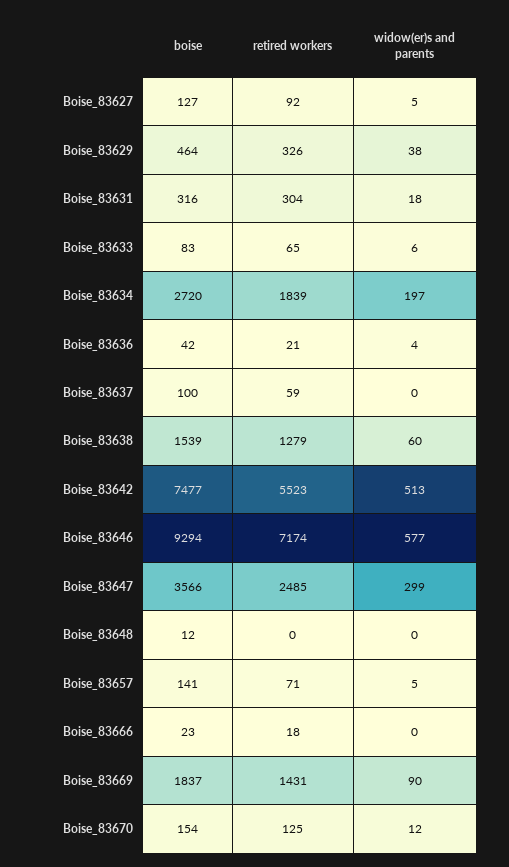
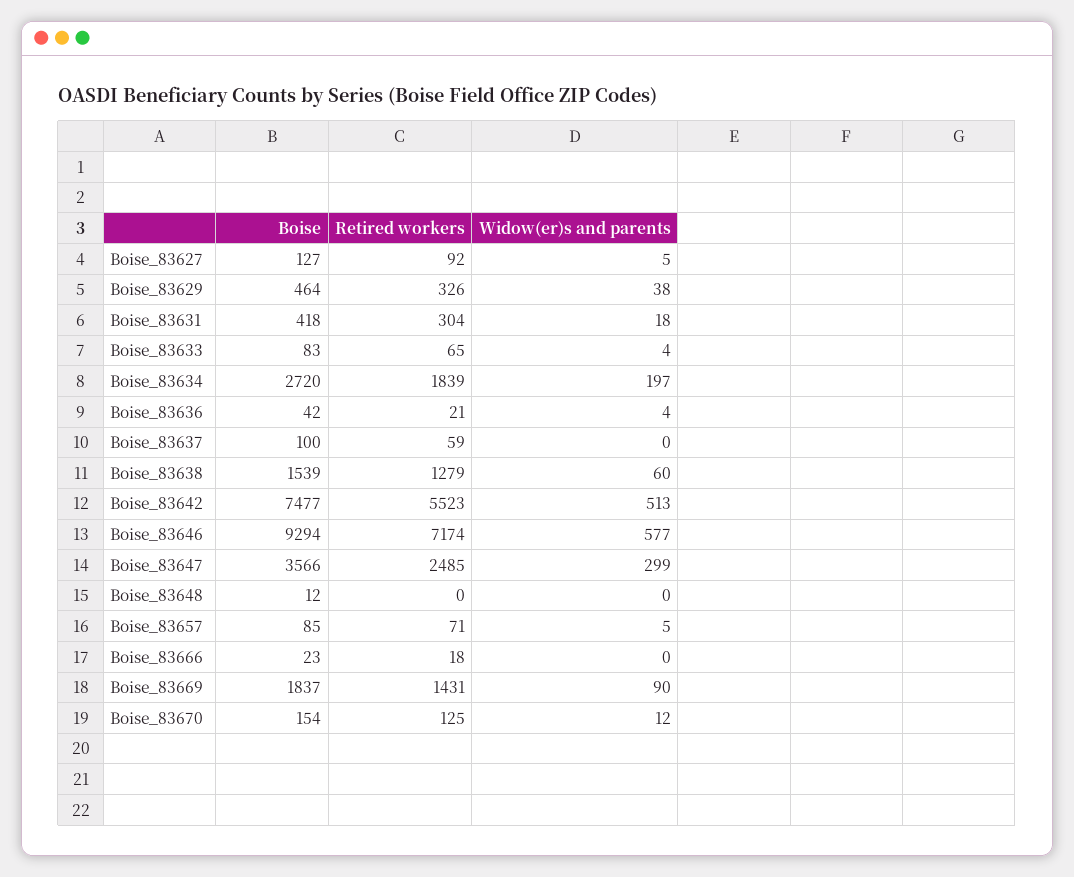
  {
    "boise": {
      "Boise_83627": 127,
      "Boise_83629": 464,
-     "Boise_83631": 316,
+     "Boise_83631": 418,
      "Boise_83633": 83,
      "Boise_83634": 2720,
      "Boise_83636": 42,
      "Boise_83637": 100,
      "Boise_83638": 1539,
      "Boise_83642": 7477,
      "Boise_83646": 9294,
      "Boise_83647": 3566,
      "Boise_83648": 12,
-     "Boise_83657": 141,
+     "Boise_83657": 85,
      "Boise_83666": 23,
      "Boise_83669": 1837,
      "Boise_83670": 154
    },
    "retired workers": {
      "Boise_83627": 92,
      "Boise_83629": 326,
      "Boise_83631": 304,
      "Boise_83633": 65,
      "Boise_83634": 1839,
      "Boise_83636": 21,
      "Boise_83637": 59,
      "Boise_83638": 1279,
      "Boise_83642": 5523,
      "Boise_83646": 7174,
      "Boise_83647": 2485,
      "Boise_83648": 0,
      "Boise_83657": 71,
      "Boise_83666": 18,
      "Boise_83669": 1431,
      "Boise_83670": 125
    },
    "widow(er)s and parents": {
      "Boise_83627": 5,
      "Boise_83629": 38,
      "Boise_83631": 18,
-     "Boise_83633": 6,
+     "Boise_83633": 4,
      "Boise_83634": 197,
      "Boise_83636": 4,
      "Boise_83637": 0,
      "Boise_83638": 60,
      "Boise_83642": 513,
      "Boise_83646": 577,
      "Boise_83647": 299,
      "Boise_83648": 0,
      "Boise_83657": 5,
      "Boise_83666": 0,
      "Boise_83669": 90,
      "Boise_83670": 12
    }
  }

